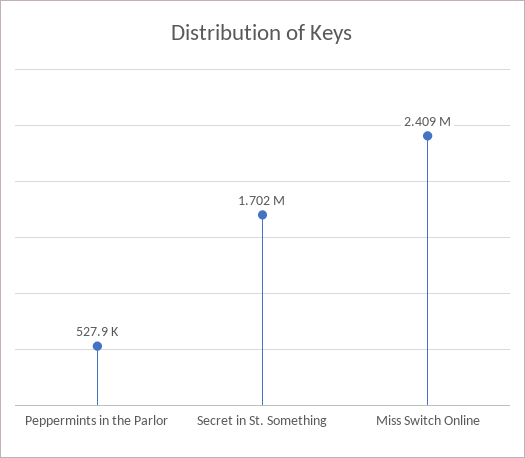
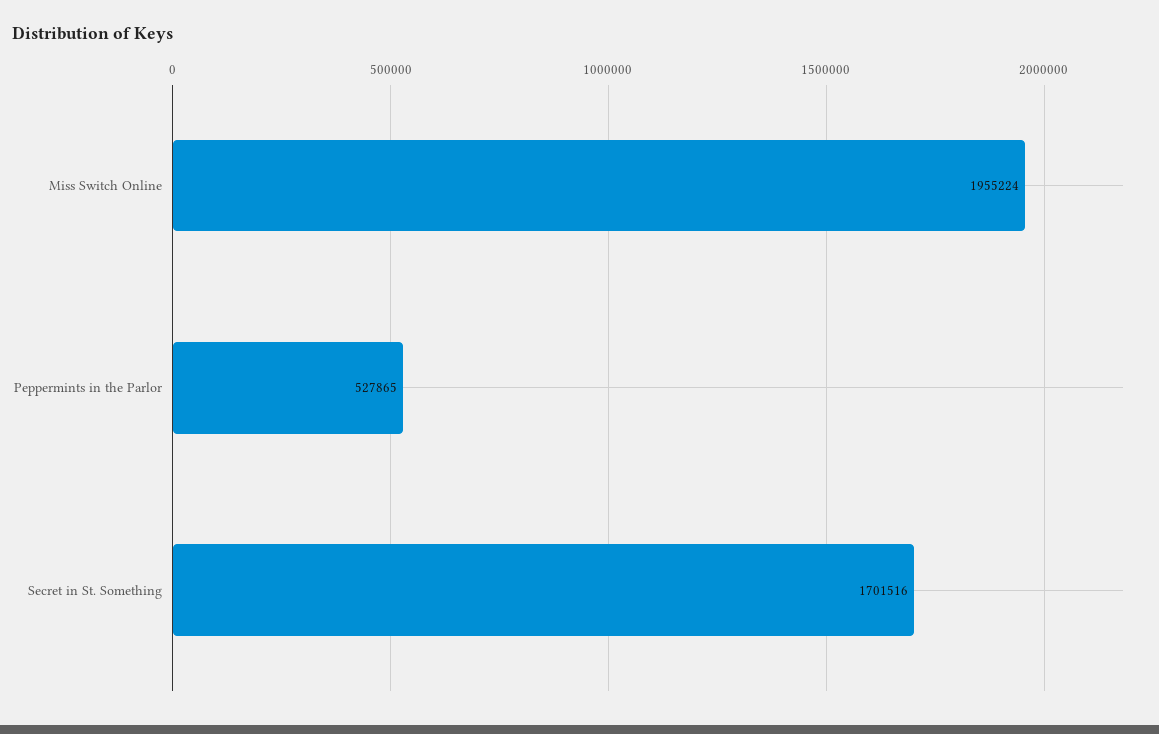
  {
    "Peppermints in the Parlor": 527865,
    "Secret in St. Something": 1701516,
-   "Miss Switch Online": 2409000
+   "Miss Switch Online": 1955224
  }

